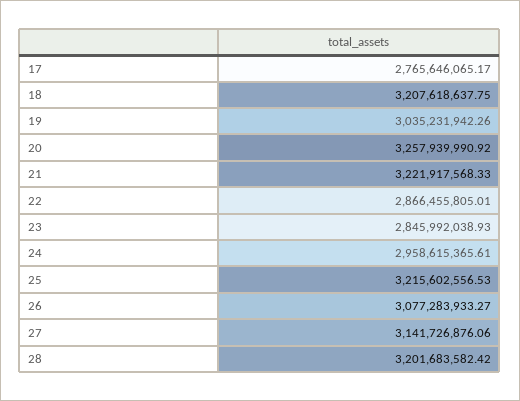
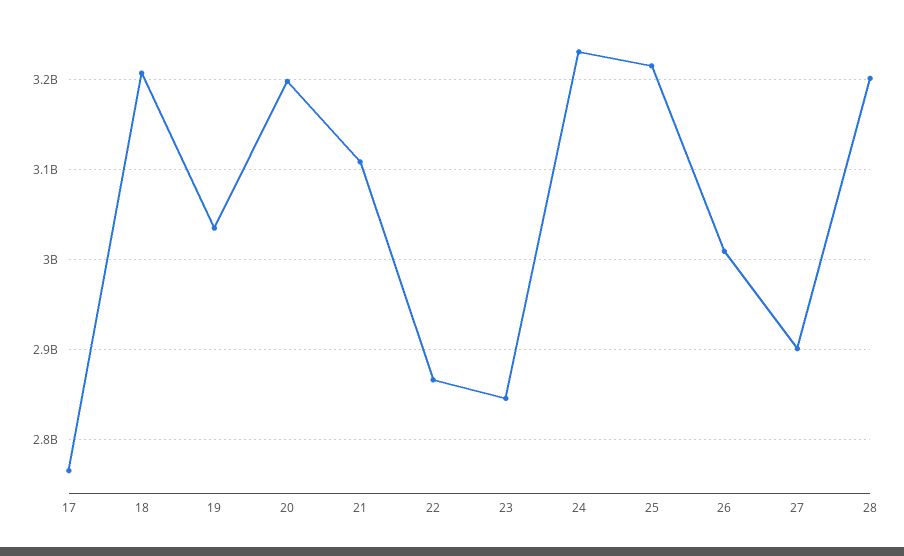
  {
    "17": 2765646065.17,
    "18": 3207618637.75,
    "19": 3035231942.26,
-   "20": 3257939990.92,
+   "20": 3200000000,
-   "21": 3221917568.33,
+   "21": 3110000000,
    "22": 2866455805.01,
    "23": 2845992038.93,
-   "24": 2958615365.61,
+   "24": 3230000000,
    "25": 3215602556.53,
-   "26": 3077283933.27,
+   "26": 3010000000,
-   "27": 3141726876.06,
+   "27": 2900000000,
    "28": 3201683582.42
  }

